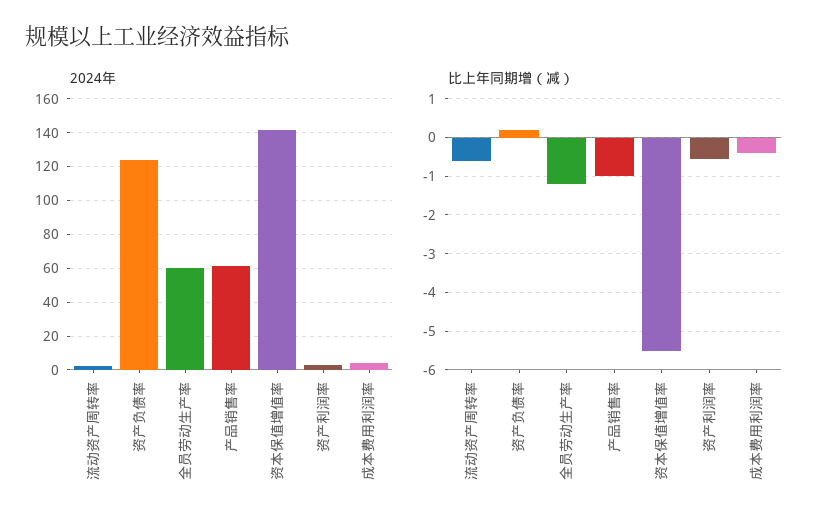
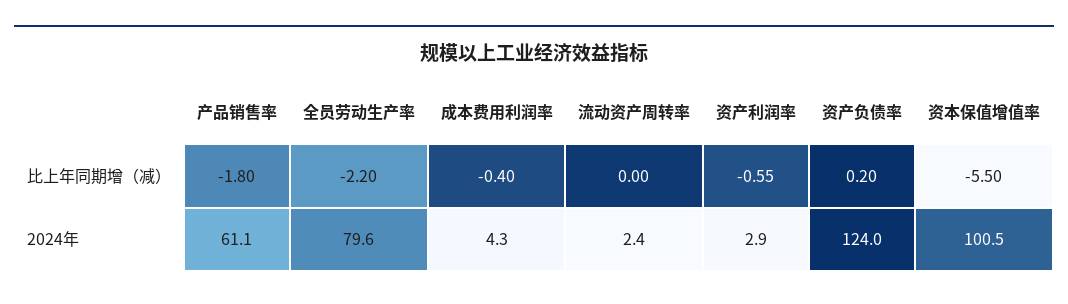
  {
    "2024年": {
      "流动资产周转率": 2.4,
      "资产负债率": 124,
-     "全员劳动生产率": 60,
+     "全员劳动生产率": 79.6,
      "产品销售率": 61.1,
-     "资本保值增值率": 140,
+     "资本保值增值率": 100.5,
      "资产利润率": 2.9,
      "成本费用利润率": 4.3
    },
    "比上年同期增（减）": {
-     "流动资产周转率": -0.6,
+     "流动资产周转率": 0,
      "资产负债率": 0.2,
-     "全员劳动生产率": -1.2,
+     "全员劳动生产率": -2.2,
-     "产品销售率": -1,
+     "产品销售率": -1.8,
      "资本保值增值率": -5.5,
      "资产利润率": -0.55,
      "成本费用利润率": -0.4
    }
  }

